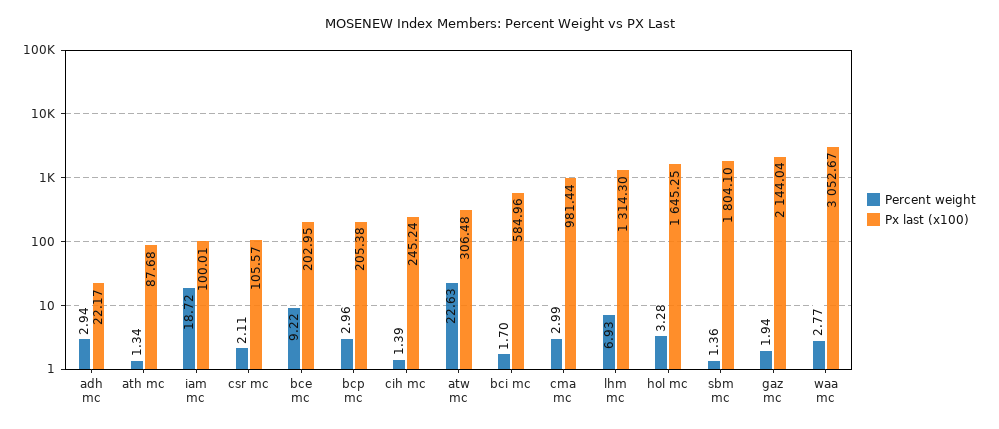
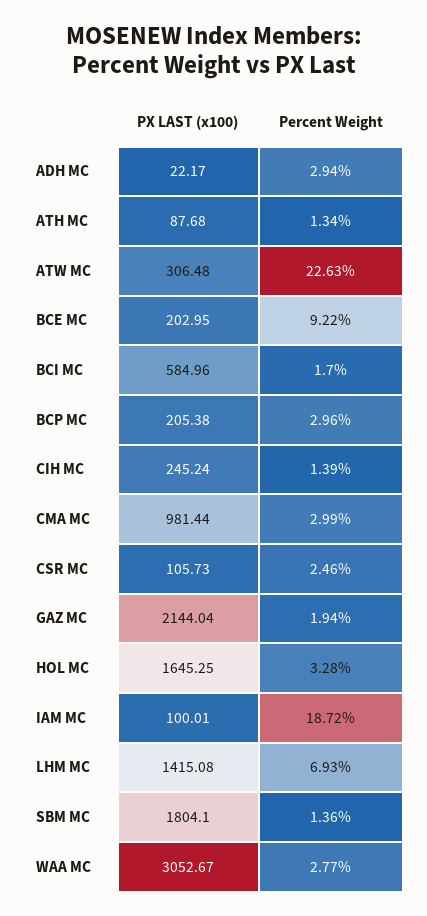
  {
    "Percent weight": {
      "adh mc": 2.94,
      "ath mc": 1.34,
      "iam mc": 18.72,
-     "csr mc": 2.11,
+     "csr mc": 2.46,
      "bce mc": 9.22,
      "bcp mc": 2.96,
      "cih mc": 1.39,
      "atw mc": 22.63,
      "bci mc": 1.7,
      "cma mc": 2.99,
      "lhm mc": 6.93,
      "hol mc": 3.28,
      "sbm mc": 1.36,
      "gaz mc": 1.94,
      "waa mc": 2.77
    },
    "Px last (x100)": {
      "adh mc": 22.17,
      "ath mc": 87.68,
      "iam mc": 100.01,
-     "csr mc": 105.57,
+     "csr mc": 105.73,
      "bce mc": 202.95,
      "bcp mc": 205.38,
      "cih mc": 245.24,
      "atw mc": 306.48,
      "bci mc": 584.96,
      "cma mc": 981.44,
-     "lhm mc": 1314.3,
+     "lhm mc": 1415.08,
      "hol mc": 1645.25,
      "sbm mc": 1804.1,
      "gaz mc": 2144.04,
      "waa mc": 3052.67
    }
  }

